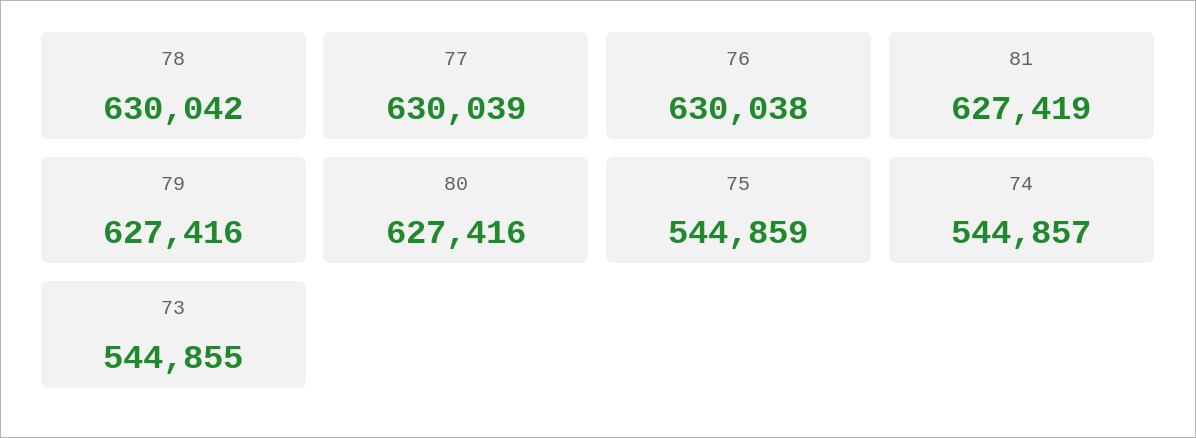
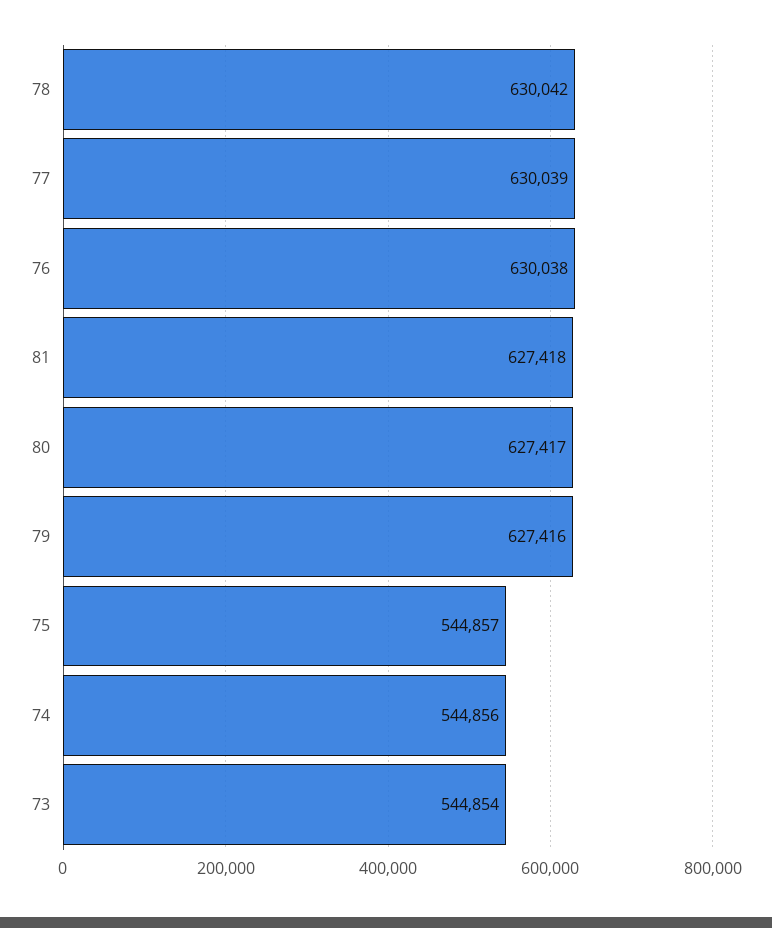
  {
    "78": 630042,
    "77": 630039,
    "76": 630038,
-   "81": 627419,
+   "81": 627418,
    "79": 627416,
-   "80": 627416,
+   "80": 627417,
-   "75": 544859,
+   "75": 544857,
-   "74": 544857,
+   "74": 544856,
-   "73": 544855
+   "73": 544854
  }

